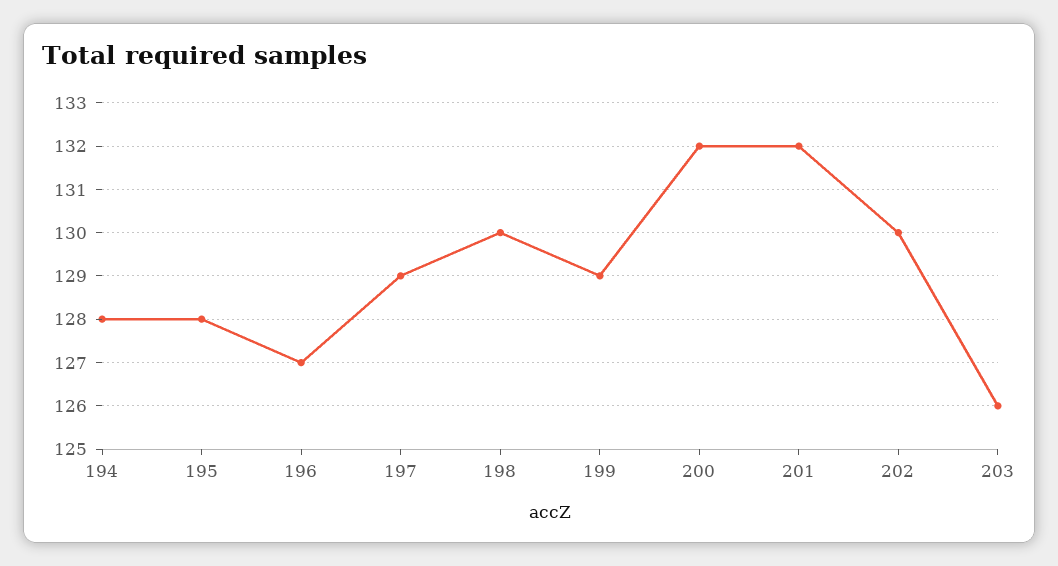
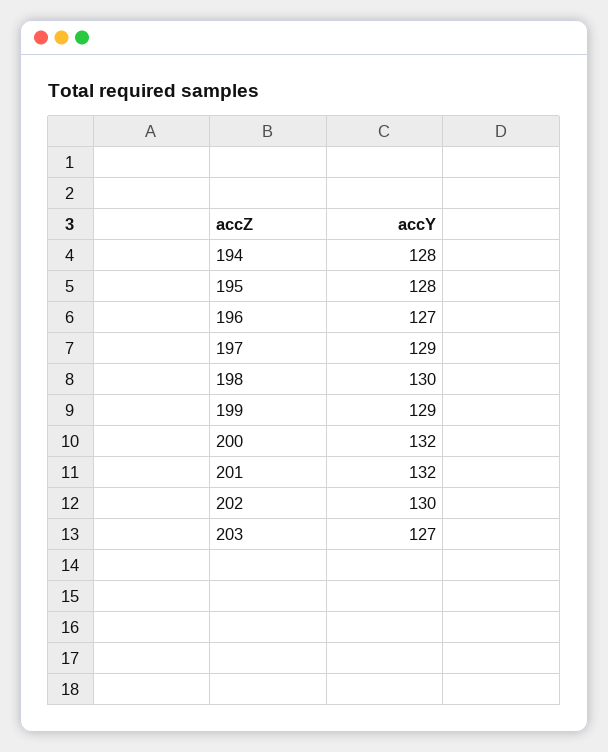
  {
    "194": 128,
    "195": 128,
    "196": 127,
    "197": 129,
    "198": 130,
    "199": 129,
    "200": 132,
    "201": 132,
    "202": 130,
-   "203": 126
+   "203": 127
  }

